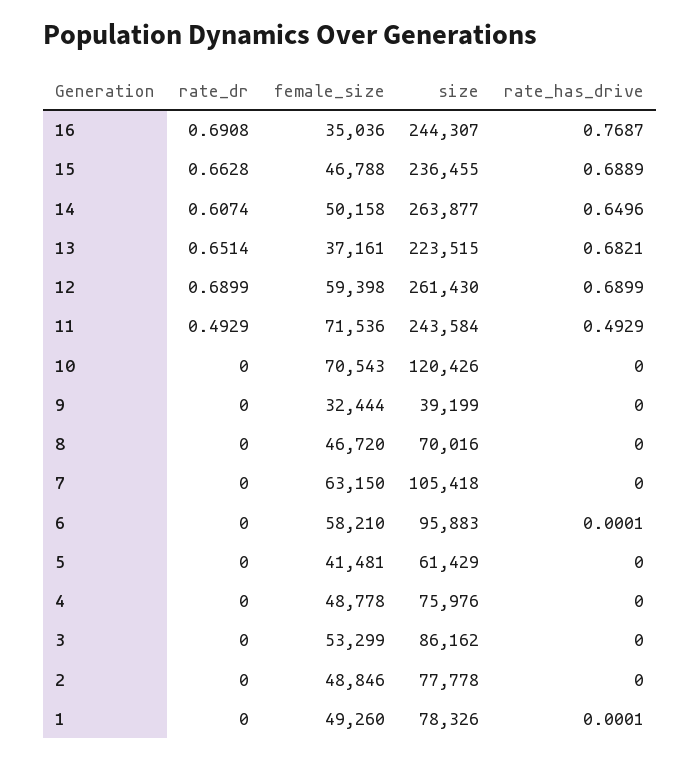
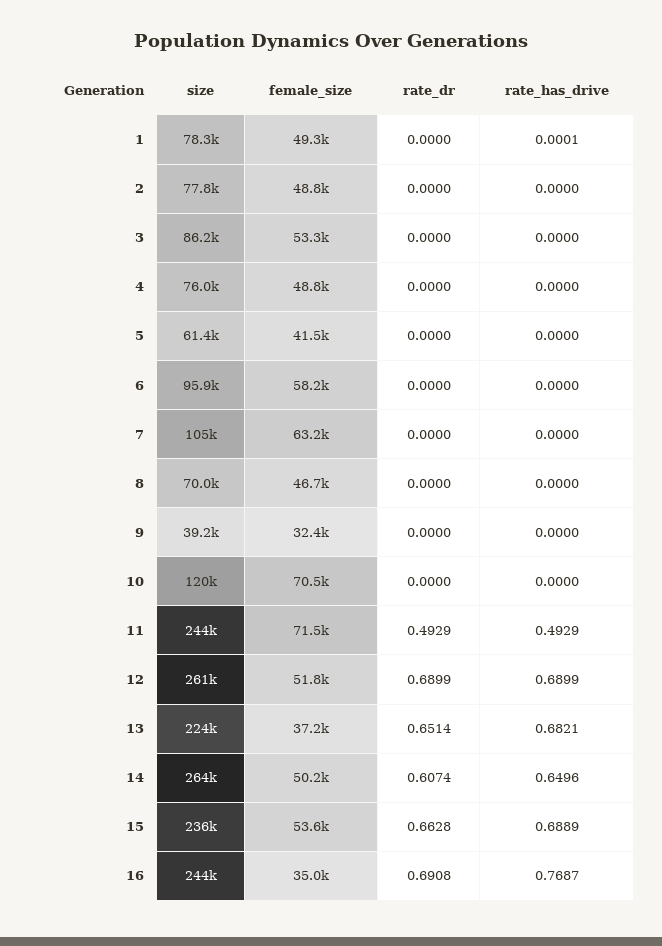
  {
    "rate_dr": {
      "16": 0.6908,
      "15": 0.6628,
      "14": 0.6074,
      "13": 0.6514,
      "12": 0.6899,
      "11": 0.4929,
      "10": 0,
      "9": 0,
      "8": 0,
      "7": 0,
      "6": 0,
      "5": 0,
      "4": 0,
      "3": 0,
      "2": 0,
      "1": 0
    },
    "female_size": {
      "16": 35036,
-     "15": 46788,
+     "15": 53600,
      "14": 50158,
      "13": 37161,
-     "12": 59398,
+     "12": 51800,
      "11": 71536,
      "10": 70543,
      "9": 32444,
      "8": 46720,
      "7": 63150,
      "6": 58210,
      "5": 41481,
      "4": 48778,
      "3": 53299,
      "2": 48846,
      "1": 49260
    },
    "size": {
      "16": 244307,
      "15": 236455,
      "14": 263877,
      "13": 223515,
      "12": 261430,
      "11": 243584,
      "10": 120426,
      "9": 39199,
      "8": 70016,
      "7": 105418,
      "6": 95883,
      "5": 61429,
      "4": 75976,
      "3": 86162,
      "2": 77778,
      "1": 78326
    },
    "rate_has_drive": {
      "16": 0.7687,
      "15": 0.6889,
      "14": 0.6496,
      "13": 0.6821,
      "12": 0.6899,
      "11": 0.4929,
      "10": 0,
      "9": 0,
      "8": 0,
      "7": 0,
-     "6": 0.0001,
+     "6": 0,
      "5": 0,
      "4": 0,
      "3": 0,
      "2": 0,
      "1": 0.0001
    }
  }

